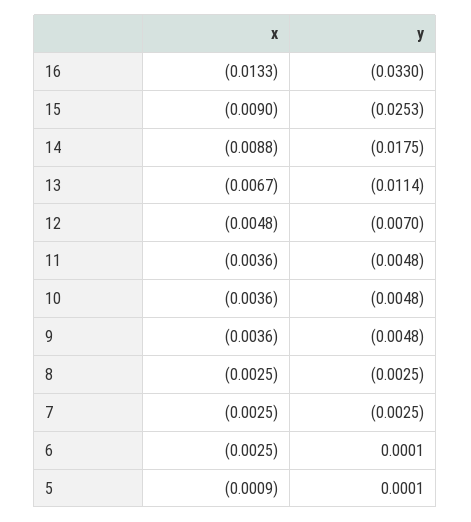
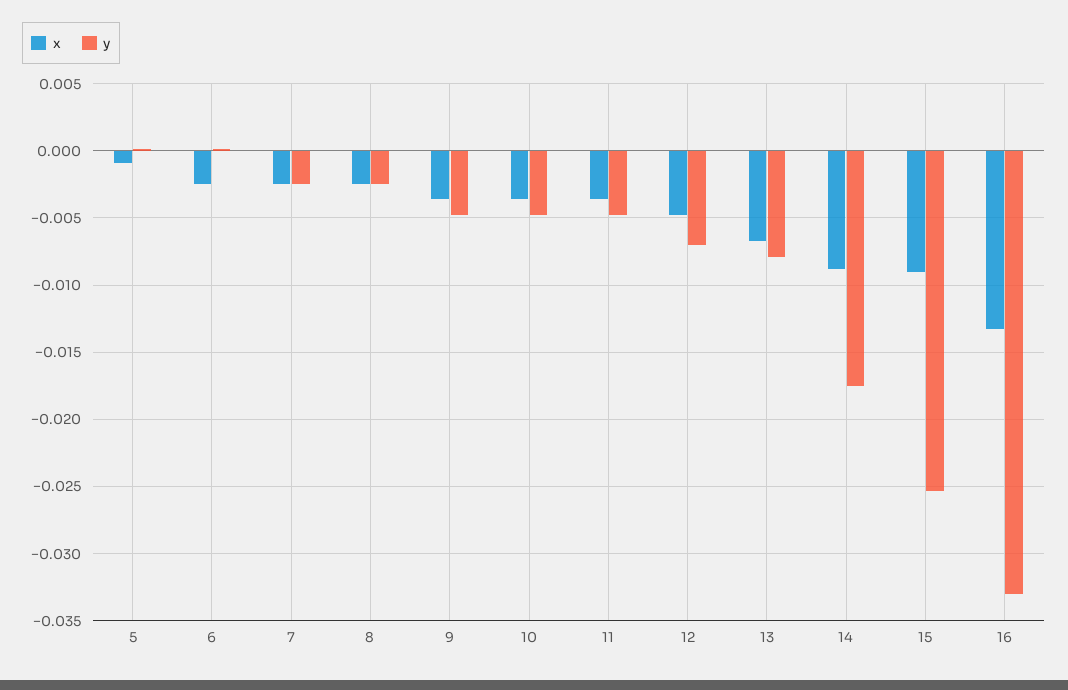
  {
    "x": {
      "16": -0.0133,
      "15": -0.009,
      "14": -0.0088,
      "13": -0.0067,
      "12": -0.0048,
      "11": -0.0036,
      "10": -0.0036,
      "9": -0.0036,
      "8": -0.0025,
      "7": -0.0025,
      "6": -0.0025,
      "5": -0.0009
    },
    "y": {
      "16": -0.033,
      "15": -0.0253,
      "14": -0.0175,
-     "13": -0.0114,
+     "13": -0.008,
      "12": -0.007,
      "11": -0.0048,
      "10": -0.0048,
      "9": -0.0048,
      "8": -0.0025,
      "7": -0.0025,
      "6": 0.0001,
      "5": 0.0001
    }
  }

